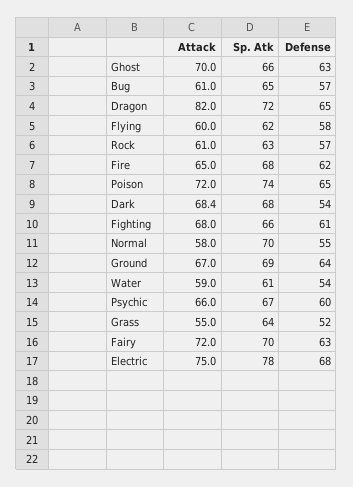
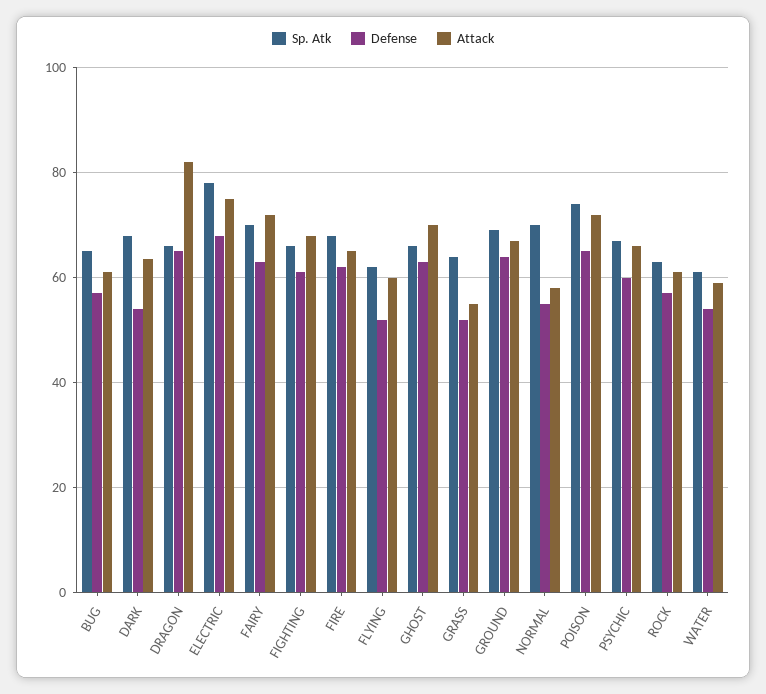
  {
    "Attack": {
      "Ghost": 70,
      "Bug": 61,
      "Dragon": 82,
      "Flying": 60,
      "Rock": 61,
      "Fire": 65,
      "Poison": 72,
-     "Dark": 68.4,
+     "Dark": 64,
      "Fighting": 68,
      "Normal": 58,
      "Ground": 67,
      "Water": 59,
      "Psychic": 66,
      "Grass": 55,
      "Fairy": 72,
      "Electric": 75
    },
    "Sp. Atk": {
      "Ghost": 66,
      "Bug": 65,
-     "Dragon": 72,
+     "Dragon": 66,
      "Flying": 62,
      "Rock": 63,
      "Fire": 68,
      "Poison": 74,
      "Dark": 68,
      "Fighting": 66,
      "Normal": 70,
      "Ground": 69,
      "Water": 61,
      "Psychic": 67,
      "Grass": 64,
      "Fairy": 70,
      "Electric": 78
    },
    "Defense": {
      "Ghost": 63,
      "Bug": 57,
      "Dragon": 65,
-     "Flying": 58,
+     "Flying": 52,
      "Rock": 57,
      "Fire": 62,
      "Poison": 65,
      "Dark": 54,
      "Fighting": 61,
      "Normal": 55,
      "Ground": 64,
      "Water": 54,
      "Psychic": 60,
      "Grass": 52,
      "Fairy": 63,
      "Electric": 68
    }
  }

